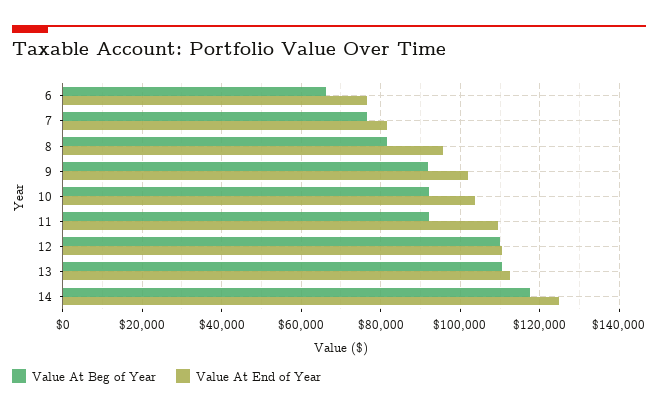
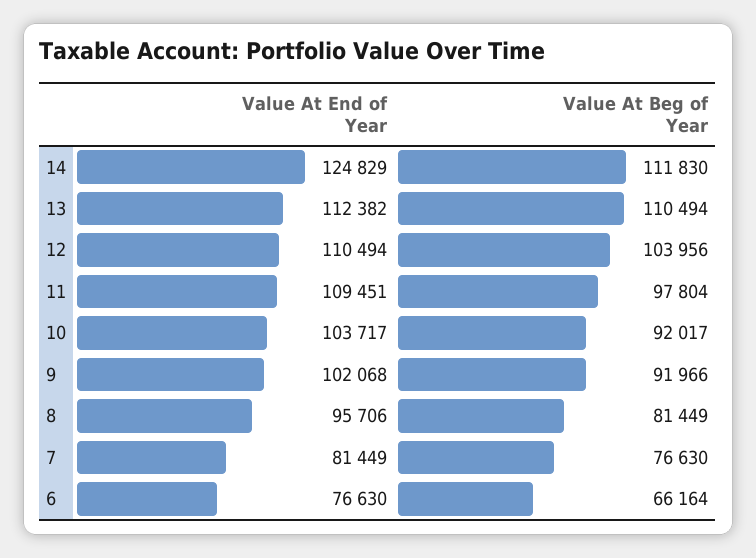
  {
    "Value At Beg of Year": {
      "6": 66164,
      "7": 76630,
      "8": 81449,
      "9": 91966,
      "10": 92017,
-     "11": 92000,
+     "11": 97804,
-     "12": 110000,
+     "12": 103956,
      "13": 110494,
-     "14": 118000
+     "14": 111830
    },
    "Value At End of Year": {
      "6": 76630,
      "7": 81449,
      "8": 95706,
      "9": 102068,
      "10": 103717,
      "11": 109451,
      "12": 110494,
      "13": 112382,
      "14": 124829
    }
  }

